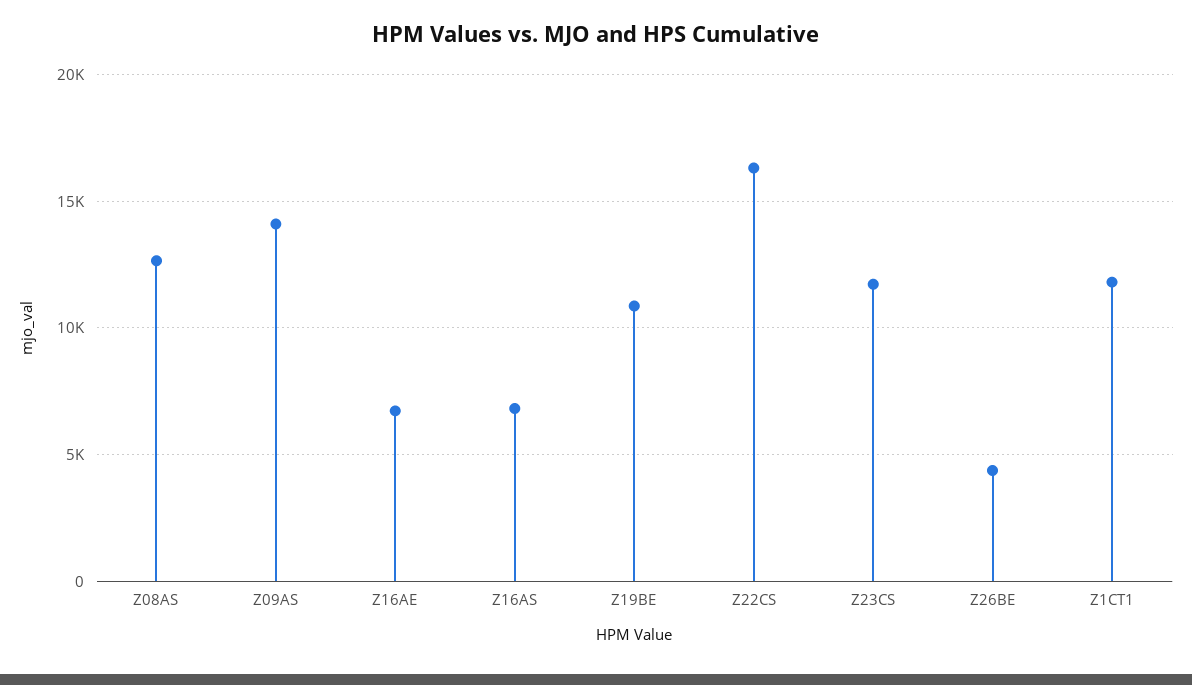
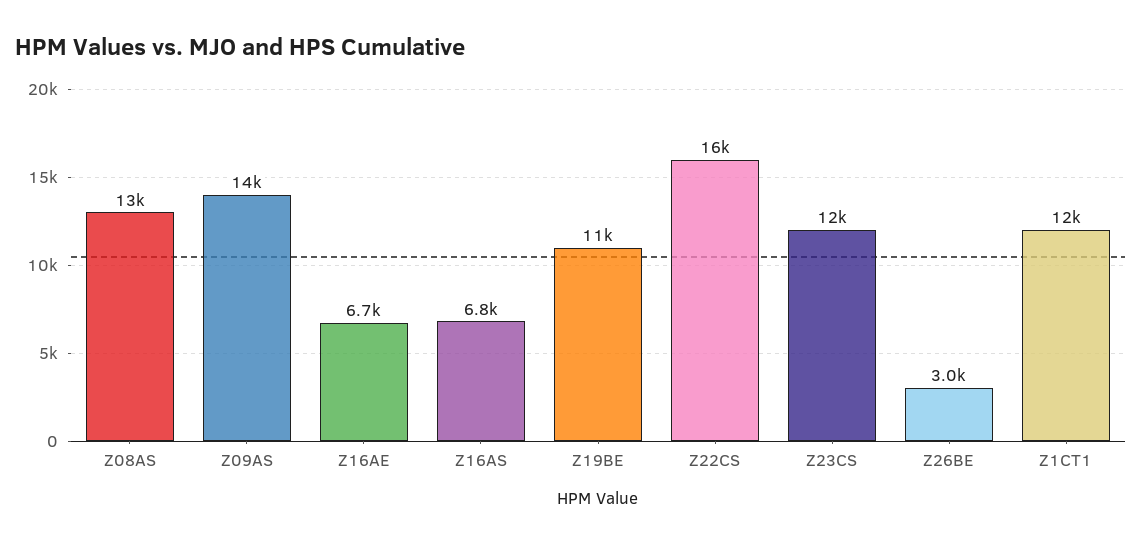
  {
    "Z08AS": 13000,
    "Z09AS": 14000,
    "Z16AE": 6700,
    "Z16AS": 6800,
    "Z19BE": 11000,
    "Z22CS": 16000,
    "Z23CS": 12000,
-   "Z26BE": 4500,
+   "Z26BE": 3000,
    "Z1CT1": 12000
  }

